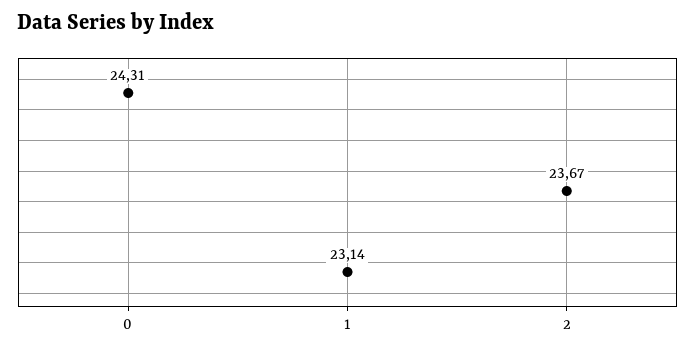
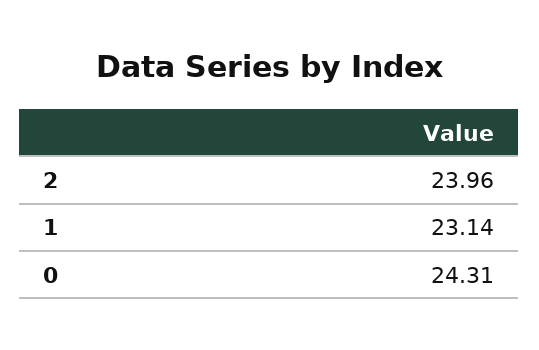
  {
    "0": 24.31,
    "1": 23.14,
-   "2": 23.67
+   "2": 23.96
  }

